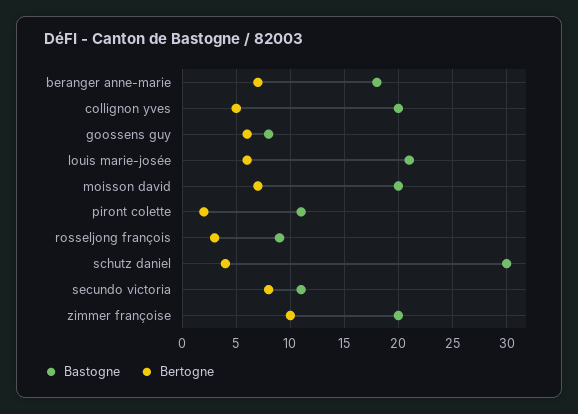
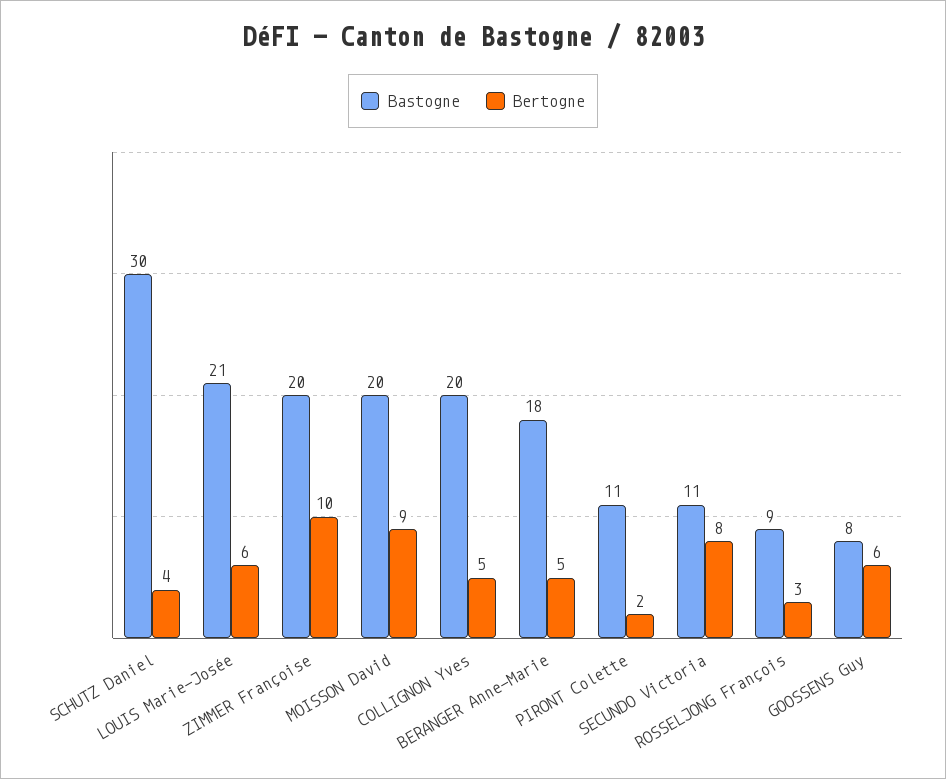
  {
    "Bastogne": {
      "beranger anne-marie": 18,
      "collignon yves": 20,
      "goossens guy": 8,
      "louis marie-josée": 21,
      "moisson david": 20,
      "piront colette": 11,
      "rosseljong françois": 9,
      "schutz daniel": 30,
      "secundo victoria": 11,
      "zimmer françoise": 20
    },
    "Bertogne": {
-     "beranger anne-marie": 7,
+     "beranger anne-marie": 5,
      "collignon yves": 5,
      "goossens guy": 6,
      "louis marie-josée": 6,
-     "moisson david": 7,
+     "moisson david": 9,
      "piront colette": 2,
      "rosseljong françois": 3,
      "schutz daniel": 4,
      "secundo victoria": 8,
      "zimmer françoise": 10
    }
  }

